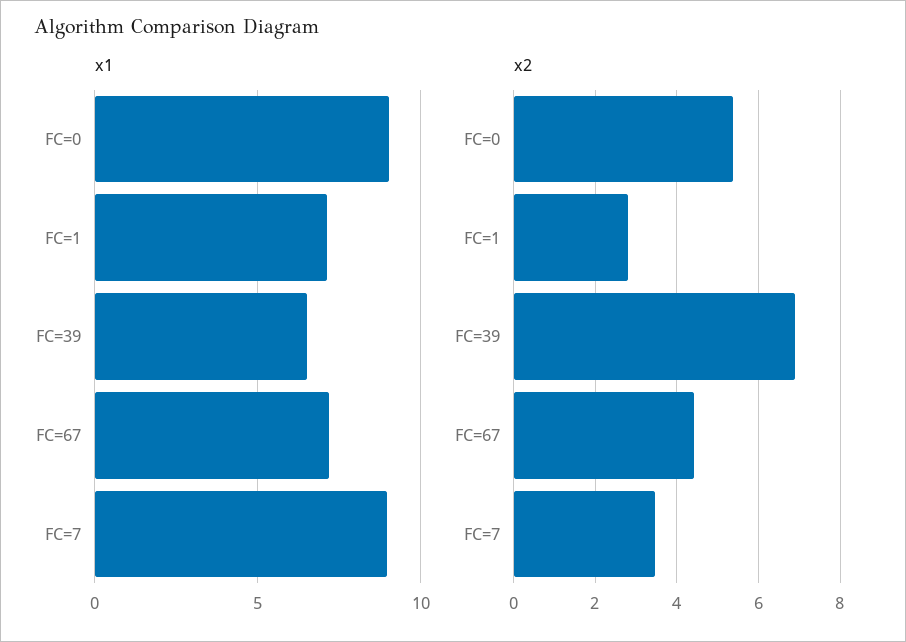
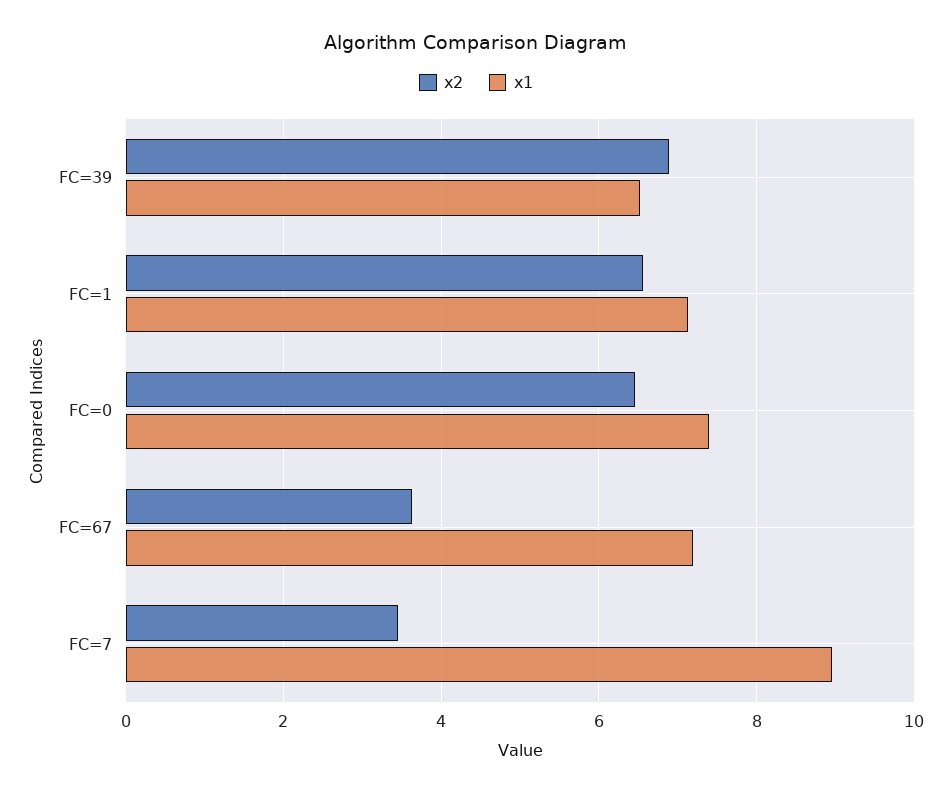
  {
    "x1": {
-     "FC=0": 9,
+     "FC=0": 7.4,
      "FC=1": 7.2,
      "FC=39": 6.6,
      "FC=67": 7.2,
      "FC=7": 9
    },
    "x2": {
-     "FC=0": 5.4,
+     "FC=0": 6.4,
-     "FC=1": 2.8,
+     "FC=1": 6.6,
      "FC=39": 6.8,
-     "FC=67": 4.4,
+     "FC=67": 3.6,
      "FC=7": 3.4
    }
  }

